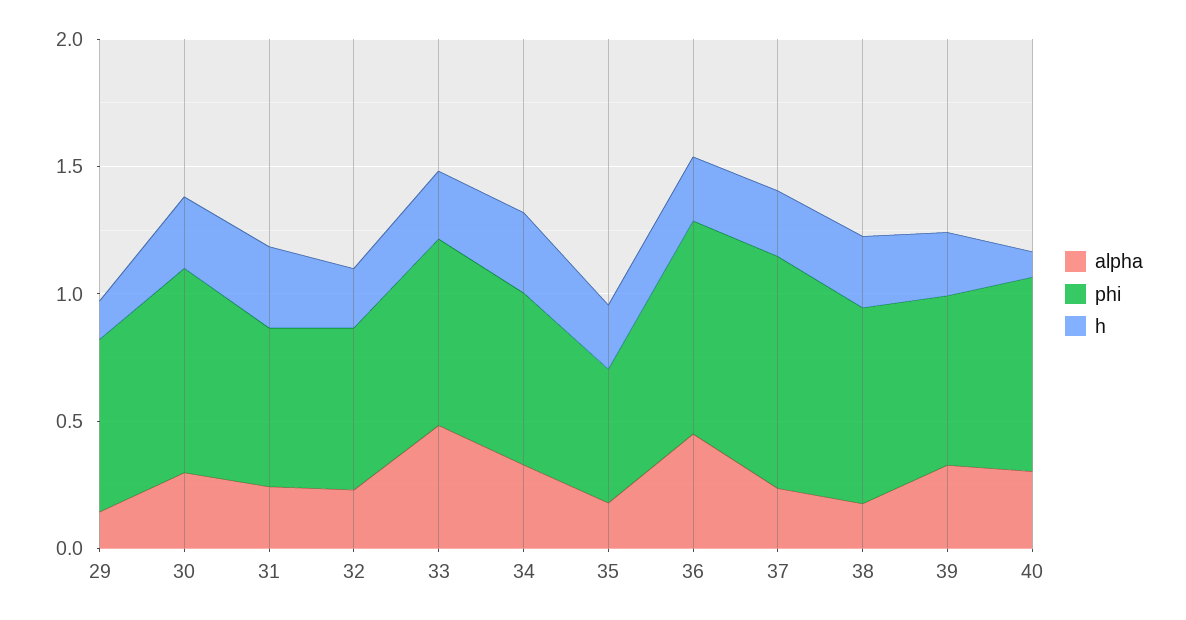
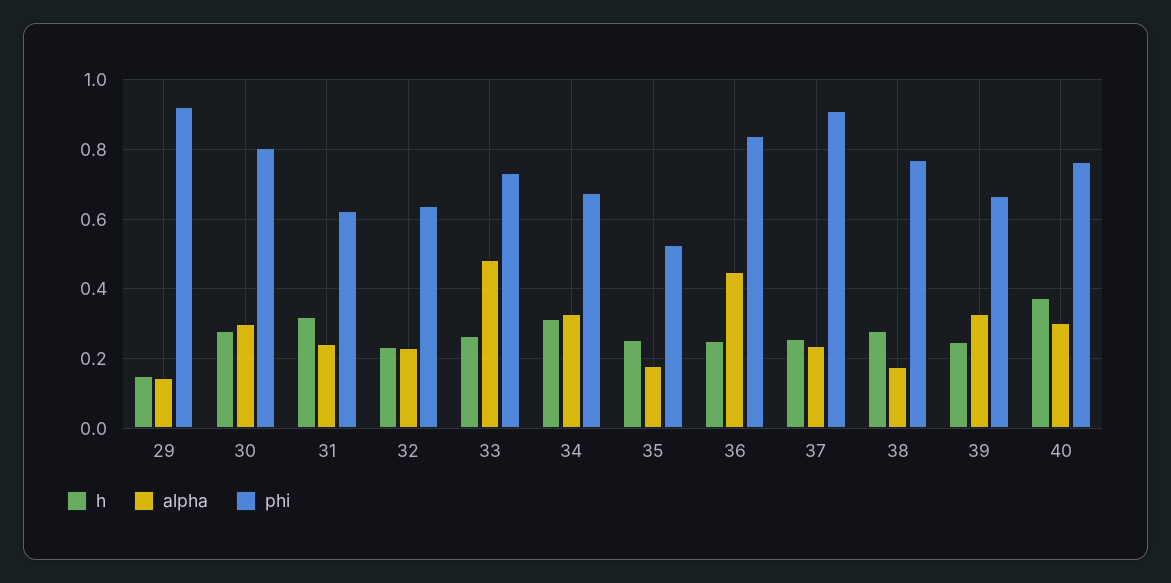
  {
    "alpha": {
      "29": 0.14,
      "30": 0.3,
      "31": 0.24,
      "32": 0.24,
      "33": 0.48,
      "34": 0.32,
      "35": 0.18,
      "36": 0.44,
      "37": 0.24,
      "38": 0.18,
      "39": 0.32,
      "40": 0.3
    },
    "phi": {
-     "29": 0.7,
+     "29": 0.92,
      "30": 0.8,
      "31": 0.62,
      "32": 0.64,
      "33": 0.74,
      "34": 0.68,
      "35": 0.52,
      "36": 0.84,
      "37": 0.92,
      "38": 0.76,
      "39": 0.66,
      "40": 0.76
    },
    "h": {
      "29": 0.14,
      "30": 0.28,
      "31": 0.32,
      "32": 0.24,
      "33": 0.26,
      "34": 0.32,
      "35": 0.26,
      "36": 0.26,
      "37": 0.26,
      "38": 0.28,
      "39": 0.24,
-     "40": 0.1
+     "40": 0.38
    }
  }

